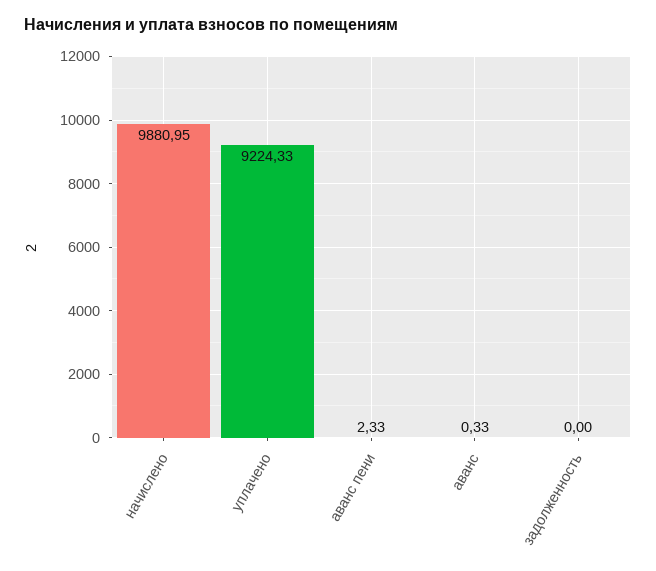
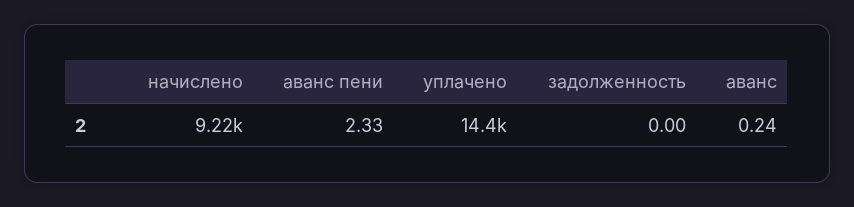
  {
-   "начислено": 9880.95,
+   "начислено": 9220,
-   "уплачено": 9224.33,
+   "уплачено": 14400,
    "аванс пени": 2.33,
-   "аванс": 0.33,
+   "аванс": 0.24,
    "задолженность": 0
  }

